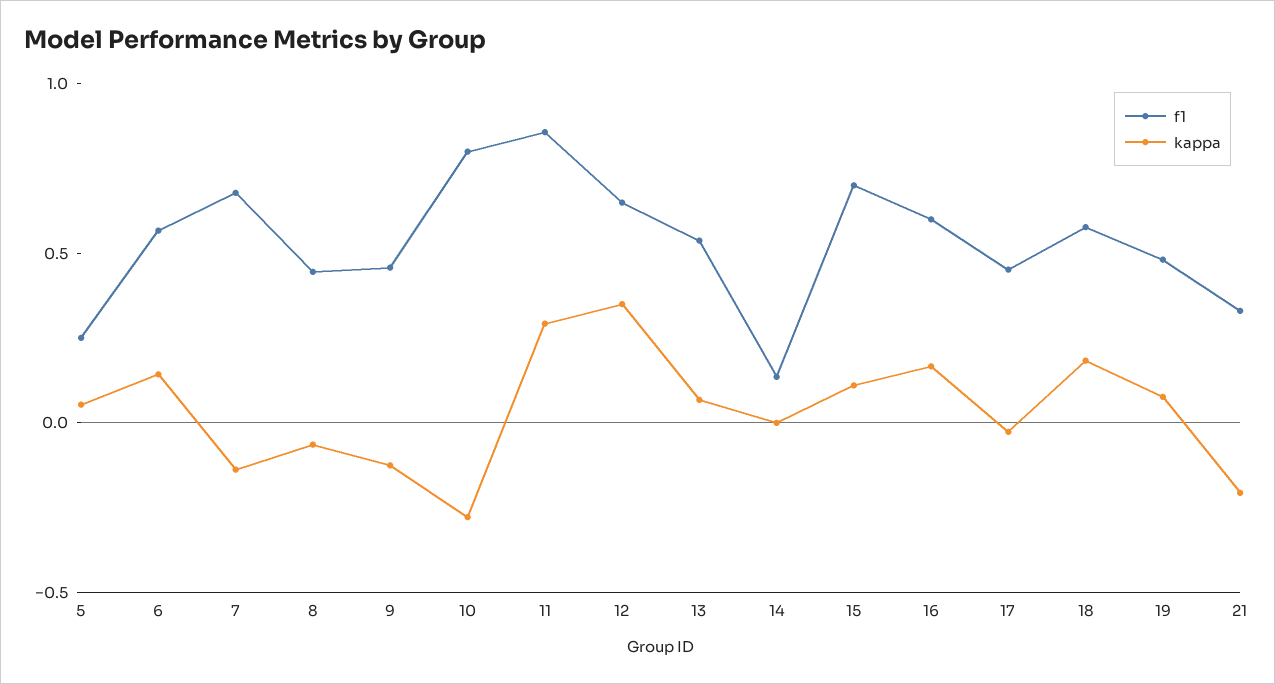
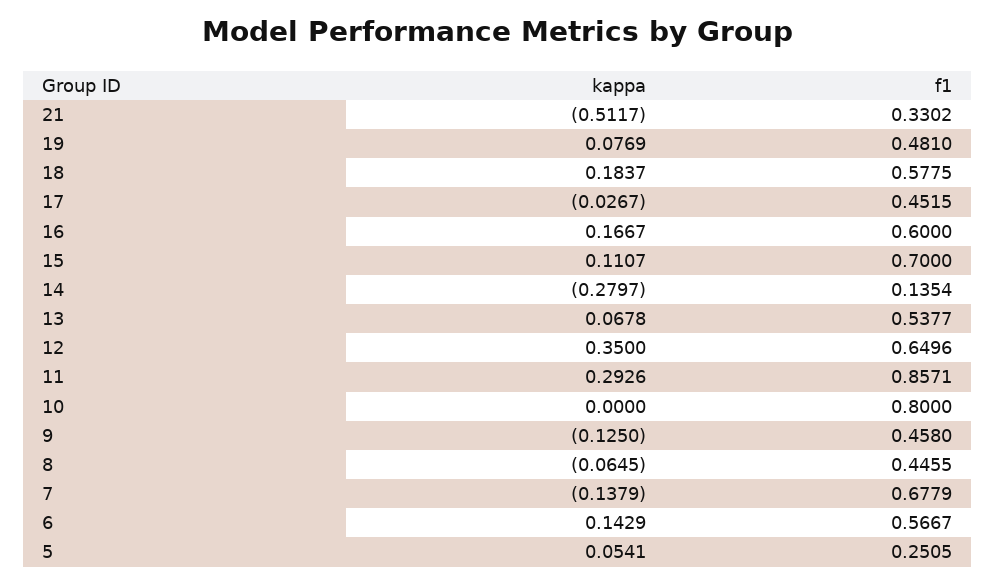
  {
    "f1": {
      "5": 0.2505,
      "6": 0.5667,
      "7": 0.6779,
      "8": 0.4455,
      "9": 0.458,
      "10": 0.8,
      "11": 0.8571,
      "12": 0.6496,
      "13": 0.5377,
      "14": 0.1354,
      "15": 0.7,
      "16": 0.6,
      "17": 0.4515,
      "18": 0.5775,
      "19": 0.481,
      "21": 0.3302
    },
    "kappa": {
      "5": 0.0541,
      "6": 0.1429,
      "7": -0.1379,
      "8": -0.0645,
      "9": -0.125,
-     "10": -0.3,
+     "10": 0,
      "11": 0.2926,
      "12": 0.35,
      "13": 0.0678,
-     "14": 0,
+     "14": -0.2797,
      "15": 0.1107,
      "16": 0.1667,
      "17": -0.0267,
      "18": 0.1837,
      "19": 0.0769,
-     "21": -0.2
+     "21": -0.5117
    }
  }

